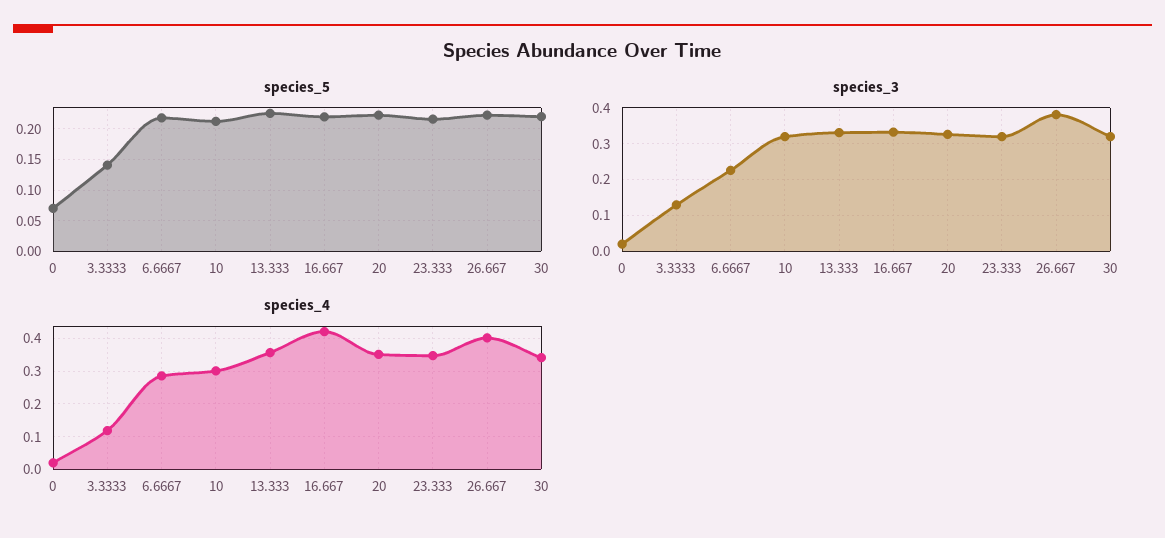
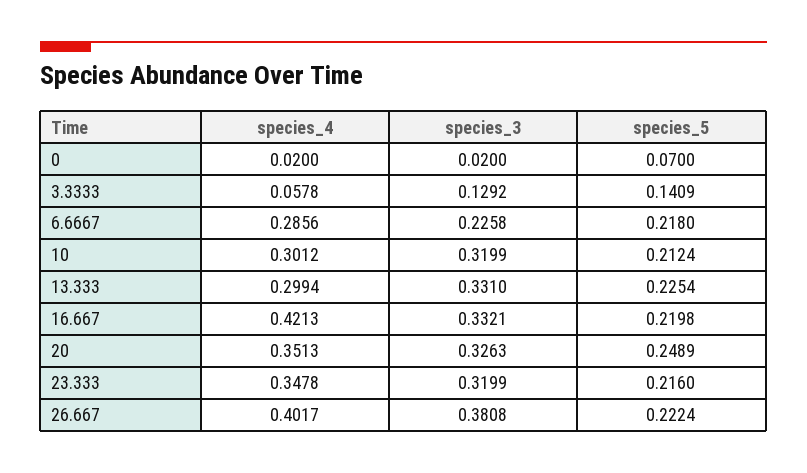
  {
    "species_5": {
      "0": 0.07,
      "3.3333": 0.1409,
      "6.6667": 0.218,
      "10": 0.2124,
      "13.333": 0.2254,
      "16.667": 0.2198,
-     "20": 0.22,
+     "20": 0.2489,
      "23.333": 0.216,
-     "26.667": 0.2224,
+     "26.667": 0.2224
-     "30": 0.22
    },
    "species_3": {
      "0": 0.02,
      "3.3333": 0.1292,
      "6.6667": 0.2258,
      "10": 0.3199,
      "13.333": 0.331,
      "16.667": 0.3321,
      "20": 0.3263,
      "23.333": 0.3199,
-     "26.667": 0.3808,
+     "26.667": 0.3808
-     "30": 0.32
    },
    "species_4": {
      "0": 0.02,
-     "3.3333": 0.12,
+     "3.3333": 0.0578,
      "6.6667": 0.2856,
      "10": 0.3012,
-     "13.333": 0.36,
+     "13.333": 0.2994,
      "16.667": 0.4213,
      "20": 0.3513,
      "23.333": 0.3478,
-     "26.667": 0.4017,
+     "26.667": 0.4017
-     "30": 0.34
    }
  }

